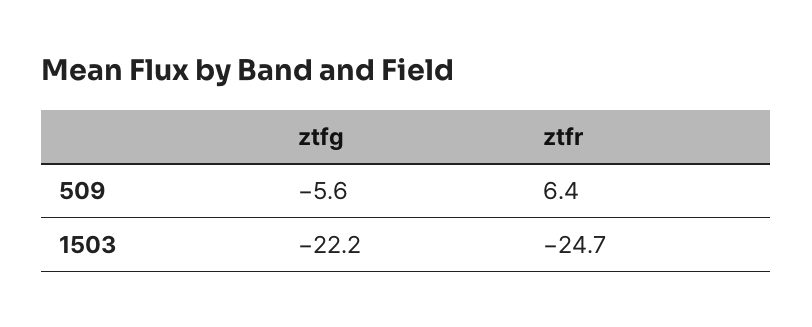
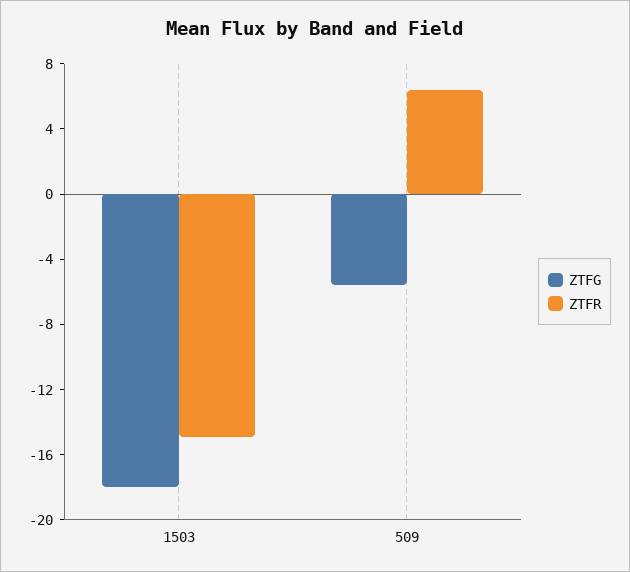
  {
    "ztfg": {
      "509": -5.6,
-     "1503": -22.2
+     "1503": -18
    },
    "ztfr": {
      "509": 6.4,
-     "1503": -24.7
+     "1503": -15
    }
  }

